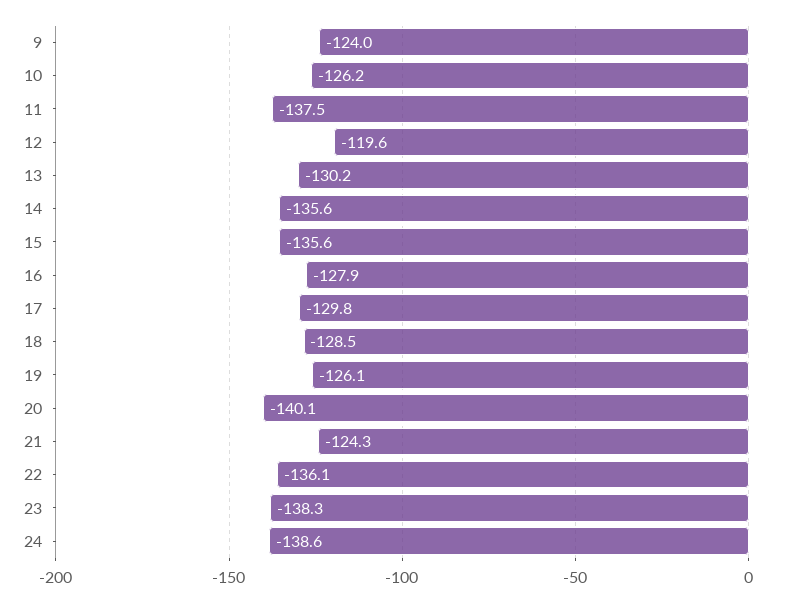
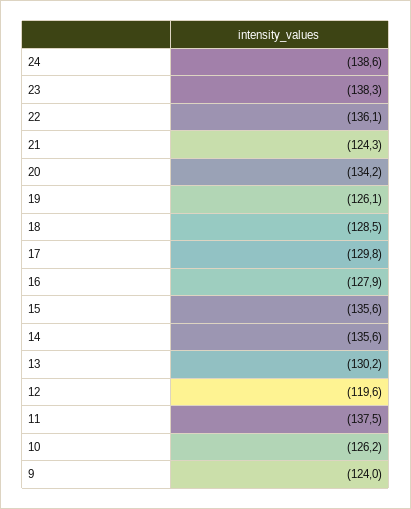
  {
    "9": -124,
    "10": -126.2,
    "11": -137.5,
    "12": -119.6,
    "13": -130.2,
    "14": -135.6,
    "15": -135.6,
    "16": -127.9,
    "17": -129.8,
    "18": -128.5,
    "19": -126.1,
-   "20": -140.1,
+   "20": -134.2,
    "21": -124.3,
    "22": -136.1,
    "23": -138.3,
    "24": -138.6
  }

